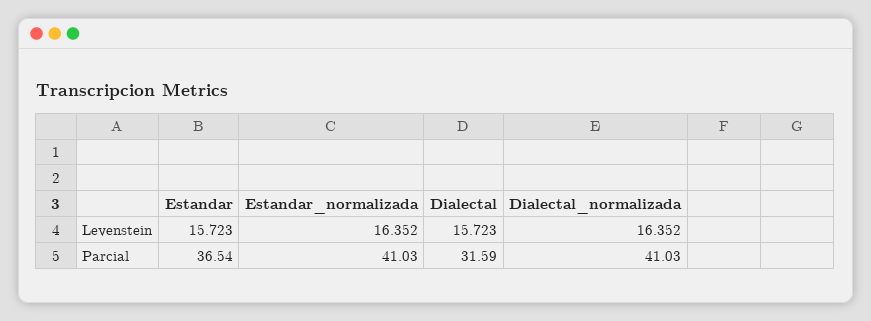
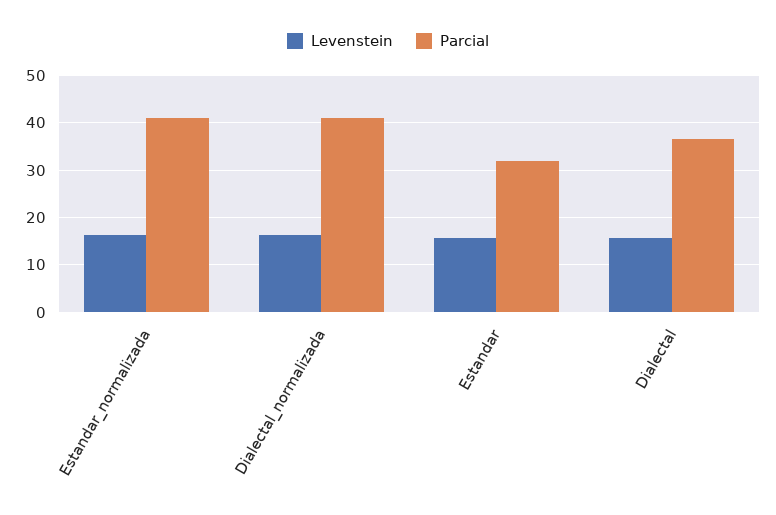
  {
    "Levenstein": {
      "Estandar": 15.723,
      "Estandar_normalizada": 16.352,
      "Dialectal": 15.723,
      "Dialectal_normalizada": 16.352
    },
    "Parcial": {
-     "Estandar": 36.54,
+     "Estandar": 32,
      "Estandar_normalizada": 41.03,
-     "Dialectal": 31.59,
+     "Dialectal": 36,
      "Dialectal_normalizada": 41.03
    }
  }

